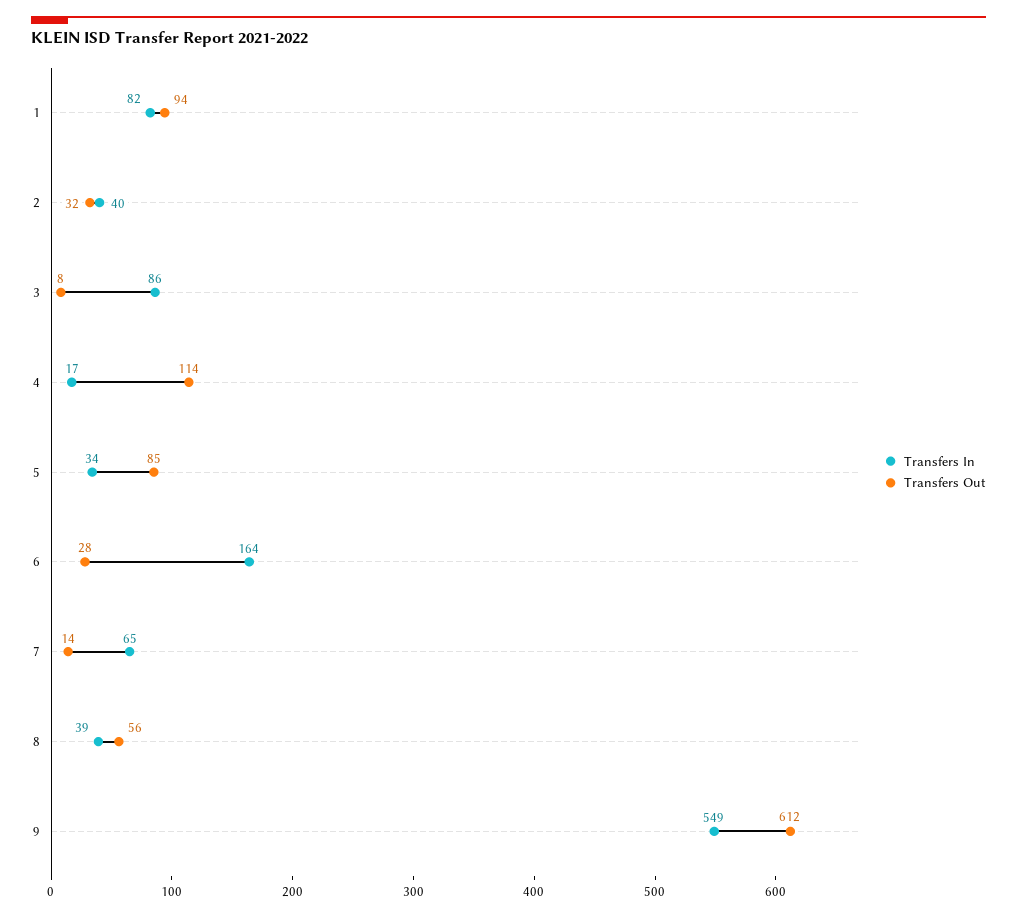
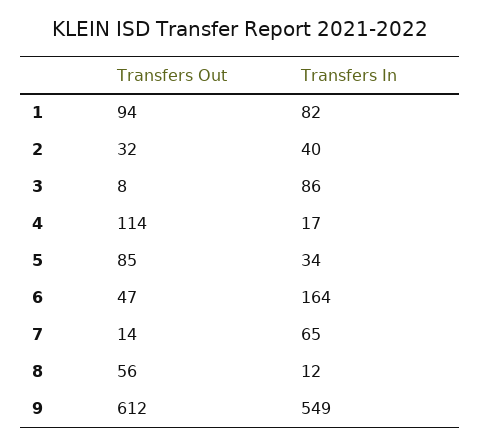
  {
    "Transfers In": {
      "1": 82,
      "2": 40,
      "3": 86,
      "4": 17,
      "5": 34,
      "6": 164,
      "7": 65,
-     "8": 39,
+     "8": 12,
      "9": 549
    },
    "Transfers Out": {
      "1": 94,
      "2": 32,
      "3": 8,
      "4": 114,
      "5": 85,
-     "6": 28,
+     "6": 47,
      "7": 14,
      "8": 56,
      "9": 612
    }
  }

